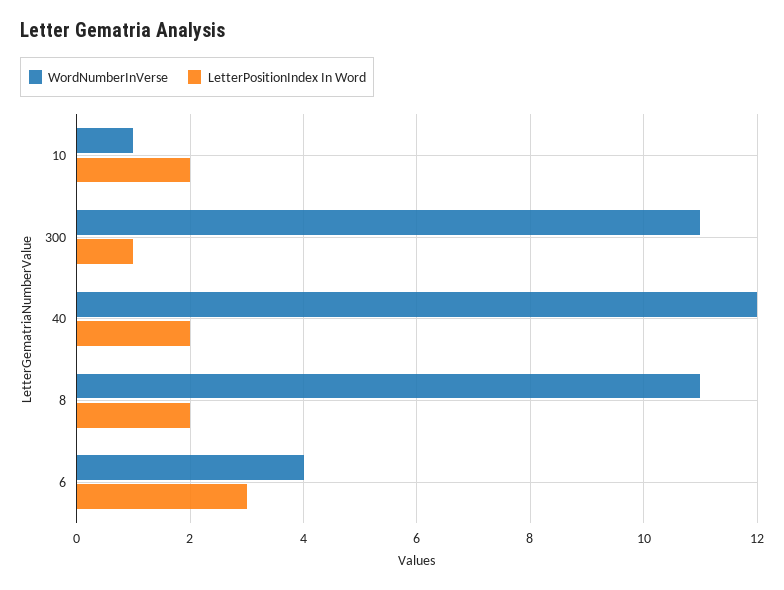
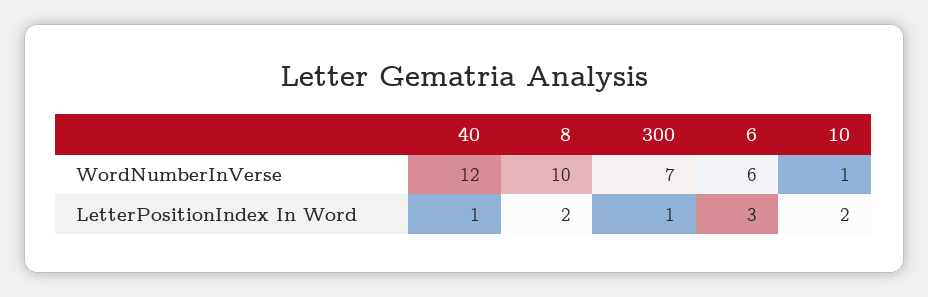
  {
    "WordNumberInVerse": {
      "10": 1,
-     "300": 11,
+     "300": 7,
      "40": 12,
-     "8": 11,
+     "8": 10,
-     "6": 4
+     "6": 6
    },
    "LetterPositionIndex In Word": {
      "10": 2,
      "300": 1,
-     "40": 2,
+     "40": 1,
      "8": 2,
      "6": 3
    }
  }

